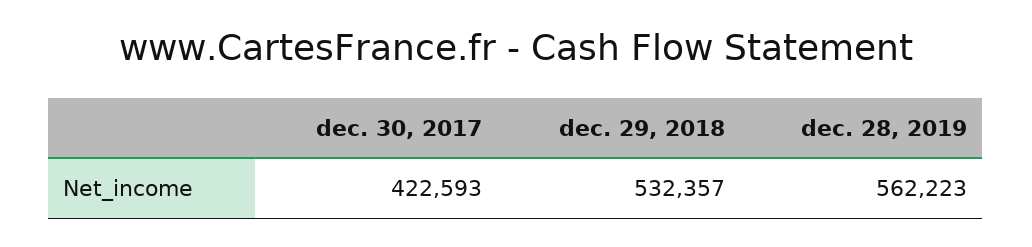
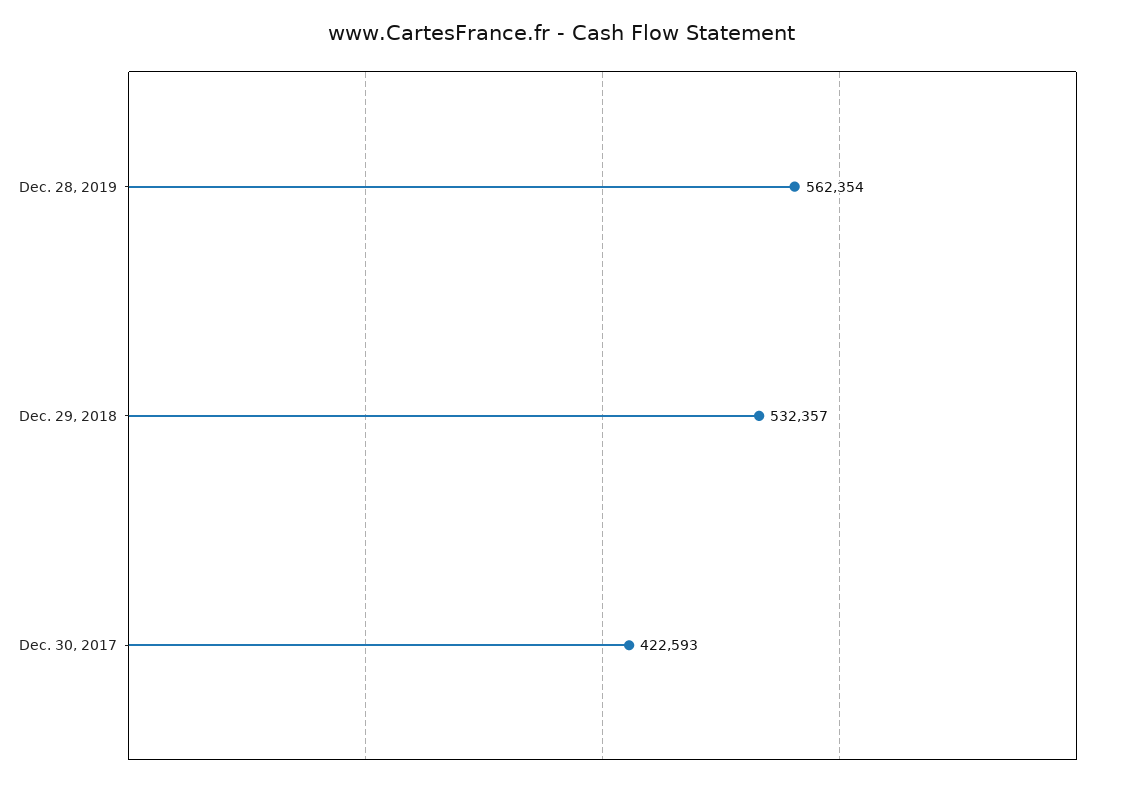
  {
    "dec. 30, 2017": 422593,
    "dec. 29, 2018": 532357,
-   "dec. 28, 2019": 562223
+   "dec. 28, 2019": 562354
  }

